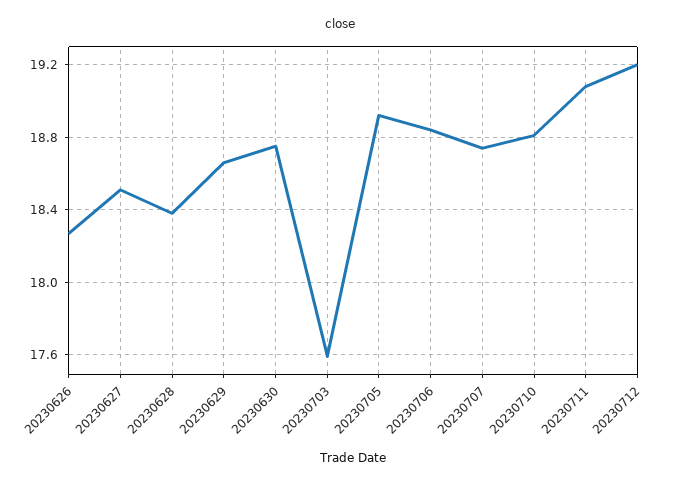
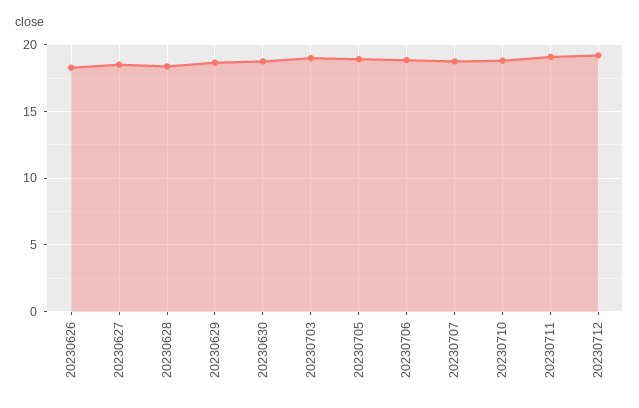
  {
    "20230626": 18.25,
    "20230627": 18.5,
    "20230628": 18.4,
    "20230629": 18.65,
    "20230630": 18.75,
-   "20230703": 17.6,
+   "20230703": 19,
    "20230705": 18.9,
    "20230706": 18.85,
    "20230707": 18.75,
    "20230710": 18.8,
    "20230711": 19.1,
    "20230712": 19.2
  }

